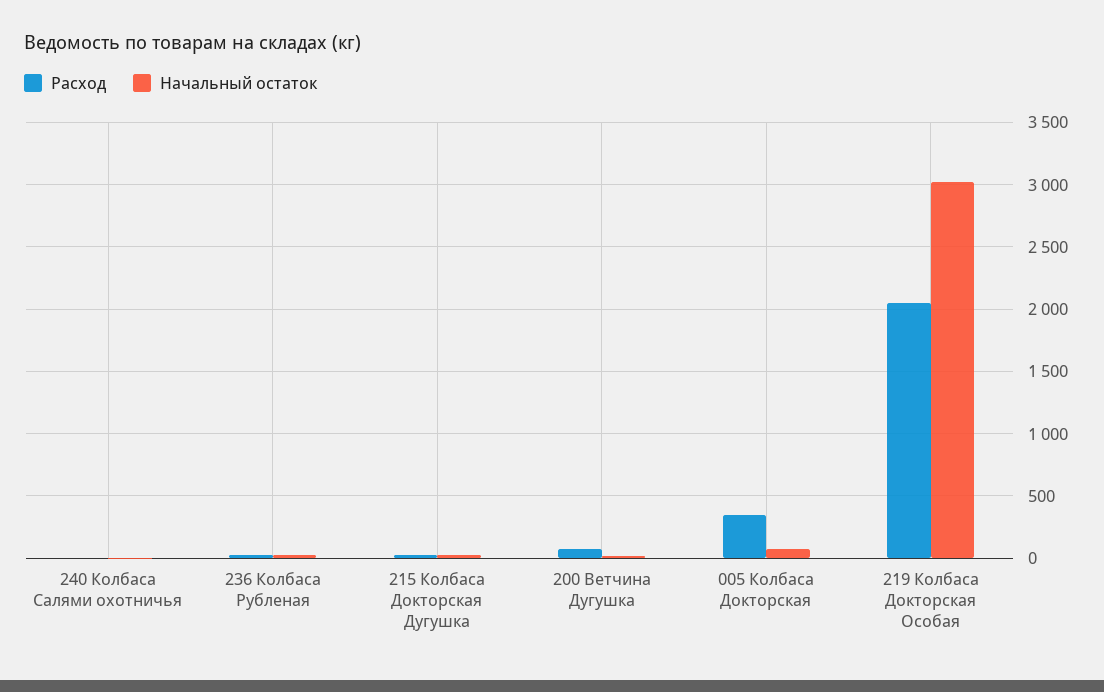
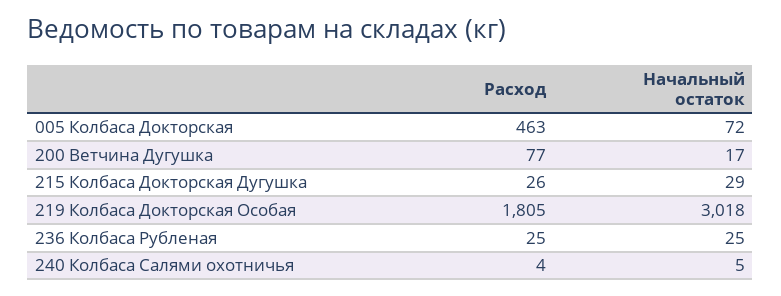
  {
    "Расход": {
      "240 Колбаса Салями охотничья": 4,
      "236 Колбаса Рубленая": 25,
      "215 Колбаса Докторская Дугушка": 26,
      "200 Ветчина Дугушка": 77,
-     "005 Колбаса Докторская": 350,
+     "005 Колбаса Докторская": 463,
-     "219 Колбаса Докторская Особая": 2050
+     "219 Колбаса Докторская Особая": 1805
    },
    "Начальный остаток": {
      "240 Колбаса Салями охотничья": 5,
      "236 Колбаса Рубленая": 25,
      "215 Колбаса Докторская Дугушка": 29,
      "200 Ветчина Дугушка": 17,
      "005 Колбаса Докторская": 72,
      "219 Колбаса Докторская Особая": 3018
    }
  }

